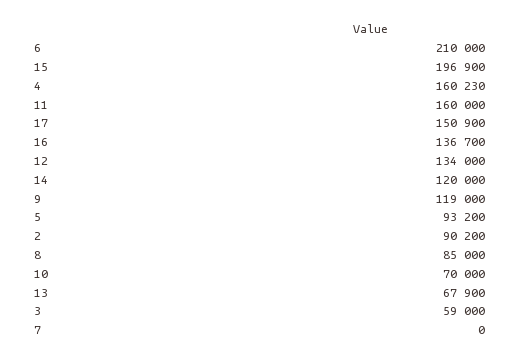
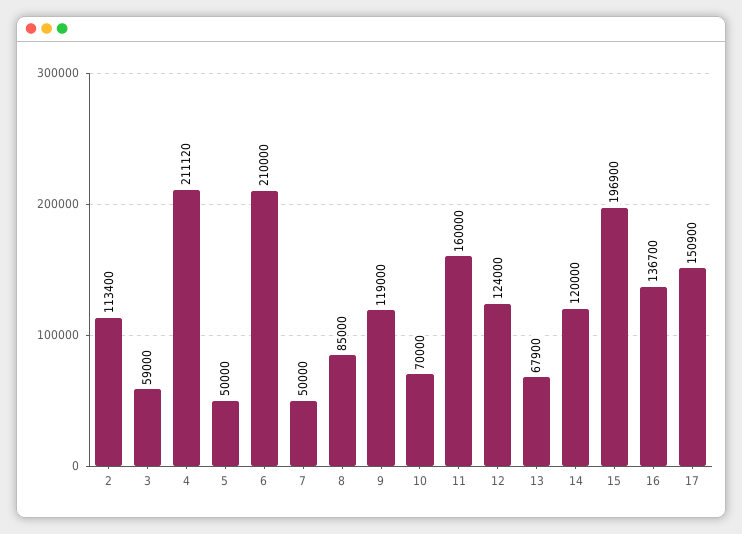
  {
    "6": 210000,
    "15": 196900,
-   "4": 160230,
+   "4": 211120,
    "11": 160000,
    "17": 150900,
    "16": 136700,
-   "12": 134000,
+   "12": 124000,
    "14": 120000,
    "9": 119000,
-   "5": 93200,
+   "5": 50000,
-   "2": 90200,
+   "2": 113400,
    "8": 85000,
    "10": 70000,
    "13": 67900,
    "3": 59000,
-   "7": 0
+   "7": 50000
  }

